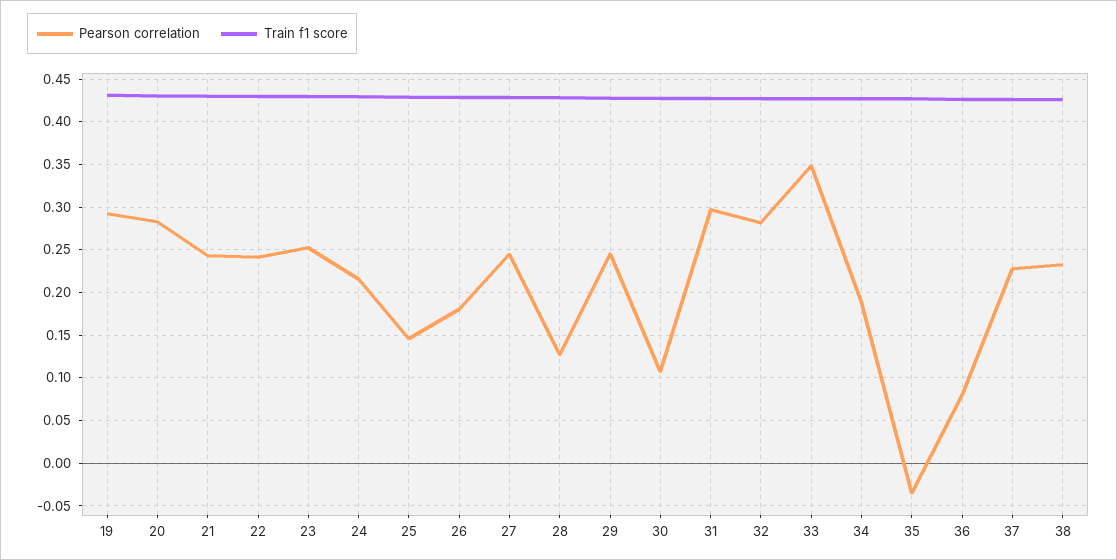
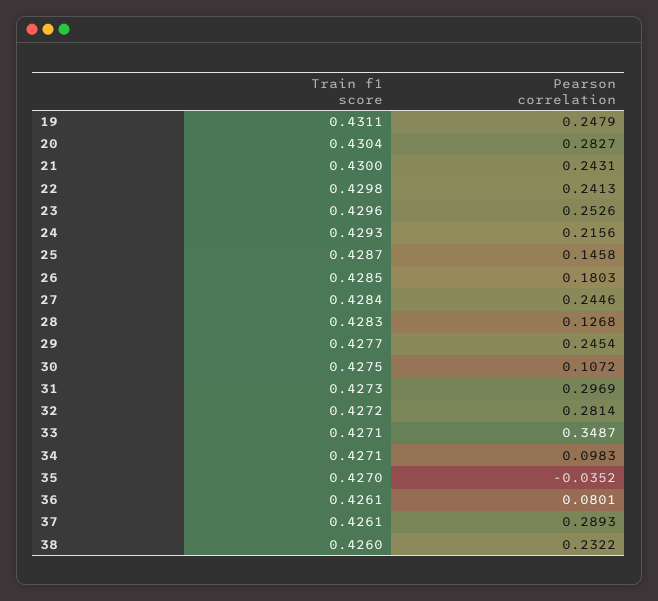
  {
    "Pearson correlation": {
-     "19": 0.29,
+     "19": 0.2479,
      "20": 0.2827,
      "21": 0.2431,
      "22": 0.2413,
      "23": 0.2526,
      "24": 0.2156,
      "25": 0.1458,
      "26": 0.1803,
      "27": 0.2446,
      "28": 0.1268,
      "29": 0.2454,
      "30": 0.1072,
      "31": 0.2969,
      "32": 0.2814,
      "33": 0.3487,
-     "34": 0.19,
+     "34": 0.0983,
      "35": -0.0352,
      "36": 0.0801,
-     "37": 0.23,
+     "37": 0.2893,
      "38": 0.2322
    },
    "Train f1 score": {
      "19": 0.4311,
      "20": 0.4304,
      "21": 0.43,
      "22": 0.4298,
      "23": 0.4296,
      "24": 0.4293,
      "25": 0.4287,
      "26": 0.4285,
      "27": 0.4284,
      "28": 0.4283,
      "29": 0.4277,
      "30": 0.4275,
      "31": 0.4273,
      "32": 0.4272,
      "33": 0.4271,
      "34": 0.4271,
      "35": 0.427,
      "36": 0.4261,
      "37": 0.4261,
      "38": 0.426
    }
  }

